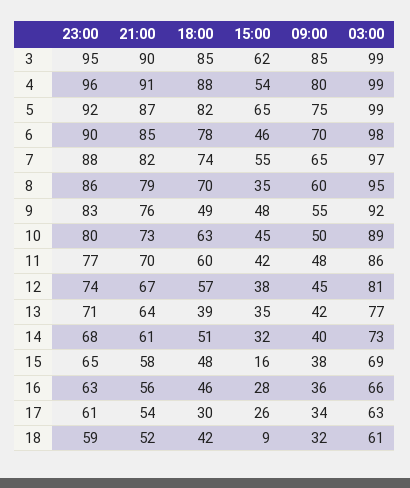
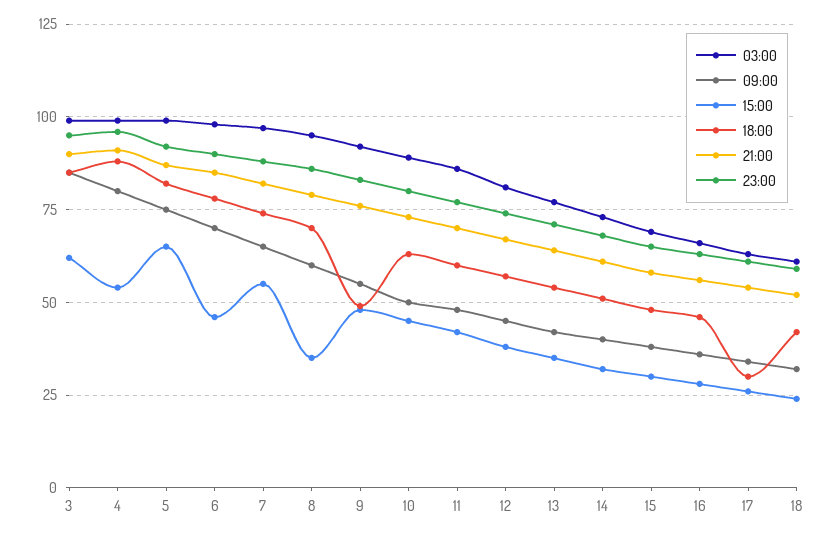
  {
    "23:00": {
      "3": 95,
      "4": 96,
      "5": 92,
      "6": 90,
      "7": 88,
      "8": 86,
      "9": 83,
      "10": 80,
      "11": 77,
      "12": 74,
      "13": 71,
      "14": 68,
      "15": 65,
      "16": 63,
      "17": 61,
      "18": 59
    },
    "21:00": {
      "3": 90,
      "4": 91,
      "5": 87,
      "6": 85,
      "7": 82,
      "8": 79,
      "9": 76,
      "10": 73,
      "11": 70,
      "12": 67,
      "13": 64,
      "14": 61,
      "15": 58,
      "16": 56,
      "17": 54,
      "18": 52
    },
    "18:00": {
      "3": 85,
      "4": 88,
      "5": 82,
      "6": 78,
      "7": 74,
      "8": 70,
      "9": 49,
      "10": 63,
      "11": 60,
      "12": 57,
-     "13": 39,
+     "13": 55,
      "14": 51,
      "15": 48,
      "16": 46,
      "17": 30,
      "18": 42
    },
    "15:00": {
      "3": 62,
      "4": 54,
      "5": 65,
      "6": 46,
      "7": 55,
      "8": 35,
      "9": 48,
      "10": 45,
      "11": 42,
      "12": 38,
      "13": 35,
      "14": 32,
-     "15": 16,
+     "15": 30,
      "16": 28,
      "17": 26,
-     "18": 9
+     "18": 25
    },
    "09:00": {
      "3": 85,
      "4": 80,
      "5": 75,
      "6": 70,
      "7": 65,
      "8": 60,
      "9": 55,
      "10": 50,
      "11": 48,
      "12": 45,
      "13": 42,
      "14": 40,
      "15": 38,
      "16": 36,
      "17": 34,
      "18": 32
    },
    "03:00": {
      "3": 99,
      "4": 99,
      "5": 99,
      "6": 98,
      "7": 97,
      "8": 95,
      "9": 92,
      "10": 89,
      "11": 86,
      "12": 81,
      "13": 77,
      "14": 73,
      "15": 69,
      "16": 66,
      "17": 63,
      "18": 61
    }
  }

